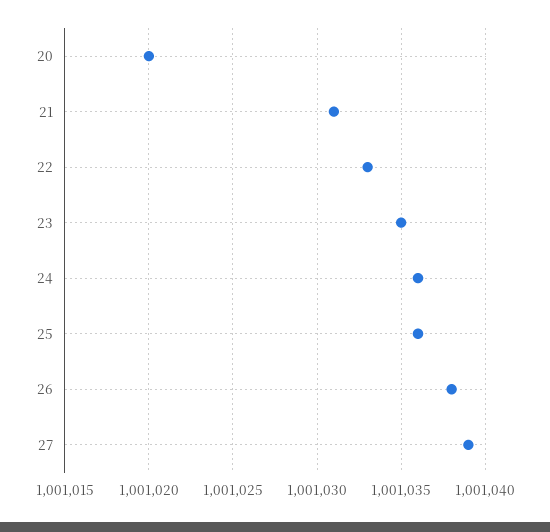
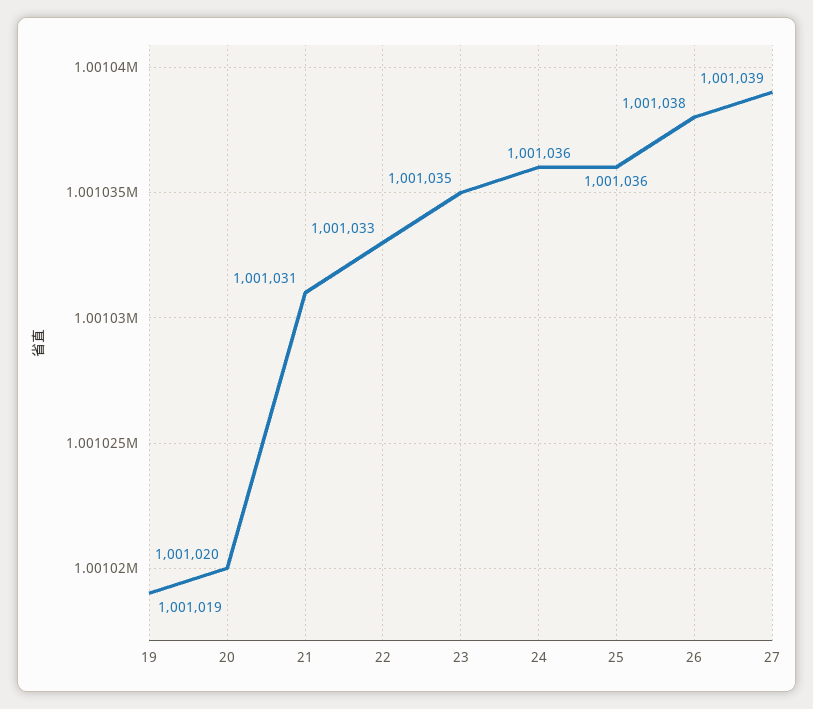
  {
    "20": 1001020,
    "21": 1001031,
    "22": 1001033,
    "23": 1001035,
    "24": 1001036,
    "25": 1001036,
    "26": 1001038,
-   "27": 1001039
+   "27": 1001039,
+   "19": 1001019
  }

